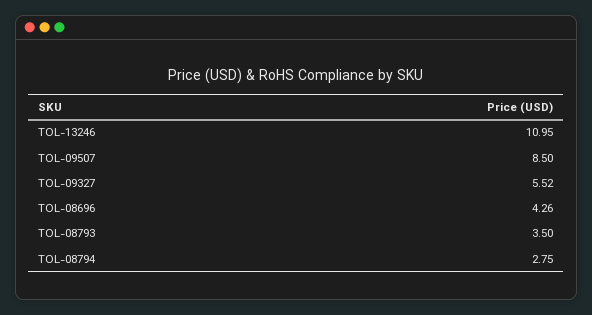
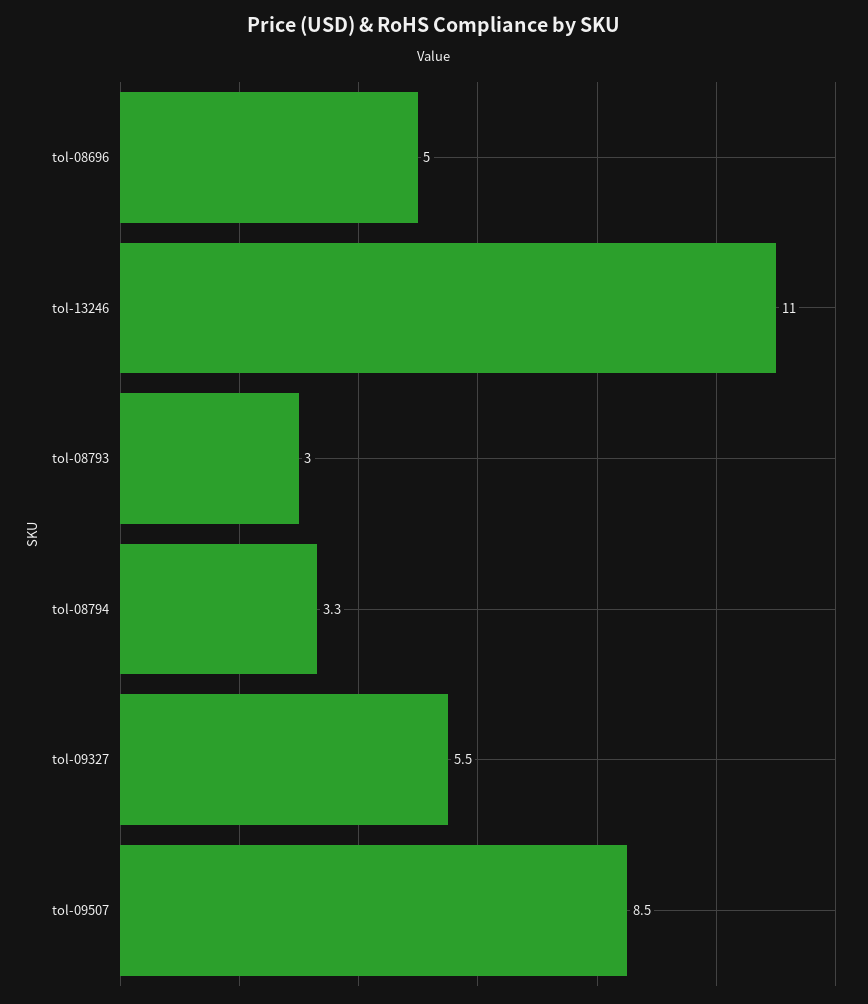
  {
    "TOL-13246": 10.95,
    "TOL-09507": 8.5,
    "TOL-09327": 5.52,
-   "TOL-08696": 4.26,
+   "TOL-08696": 5,
-   "TOL-08793": 3.5,
+   "TOL-08793": 3,
-   "TOL-08794": 2.75
+   "TOL-08794": 3.3
  }

